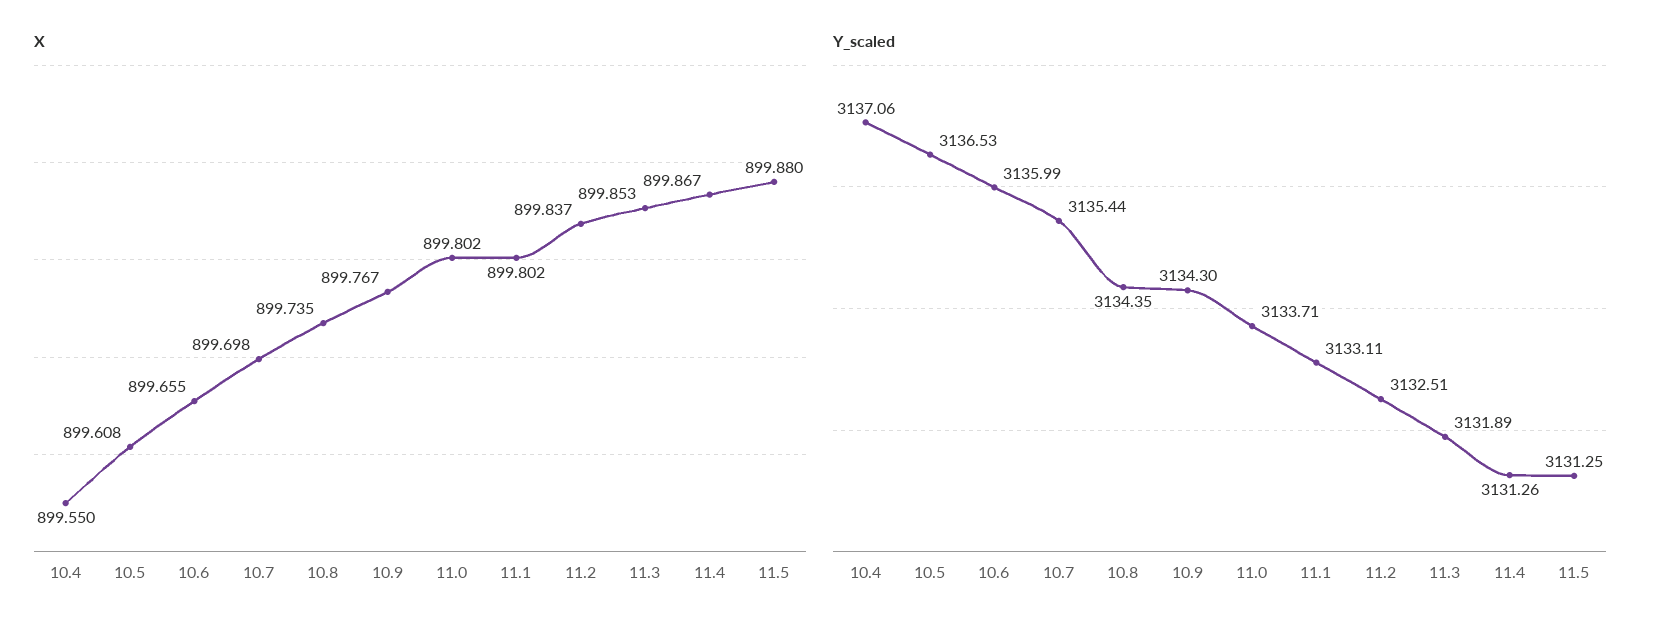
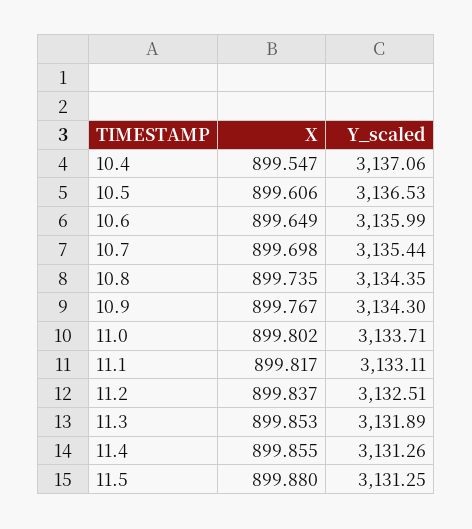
  {
    "X": {
-     "10.4": 899.55,
+     "10.4": 899.547,
-     "10.5": 899.608,
+     "10.5": 899.606,
-     "10.6": 899.655,
+     "10.6": 899.649,
      "10.7": 899.698,
      "10.8": 899.735,
      "10.9": 899.767,
      "11.0": 899.802,
-     "11.1": 899.802,
+     "11.1": 899.817,
      "11.2": 899.837,
      "11.3": 899.853,
-     "11.4": 899.867,
+     "11.4": 899.855,
      "11.5": 899.88
    },
    "Y_scaled": {
      "10.4": 3137.06,
      "10.5": 3136.53,
      "10.6": 3135.99,
      "10.7": 3135.44,
      "10.8": 3134.35,
      "10.9": 3134.3,
      "11.0": 3133.71,
      "11.1": 3133.11,
      "11.2": 3132.51,
      "11.3": 3131.89,
      "11.4": 3131.26,
      "11.5": 3131.25
    }
  }

